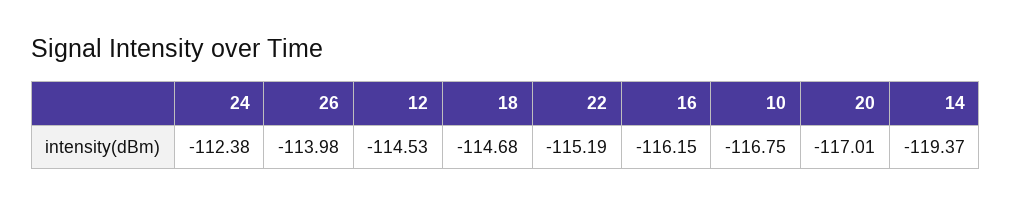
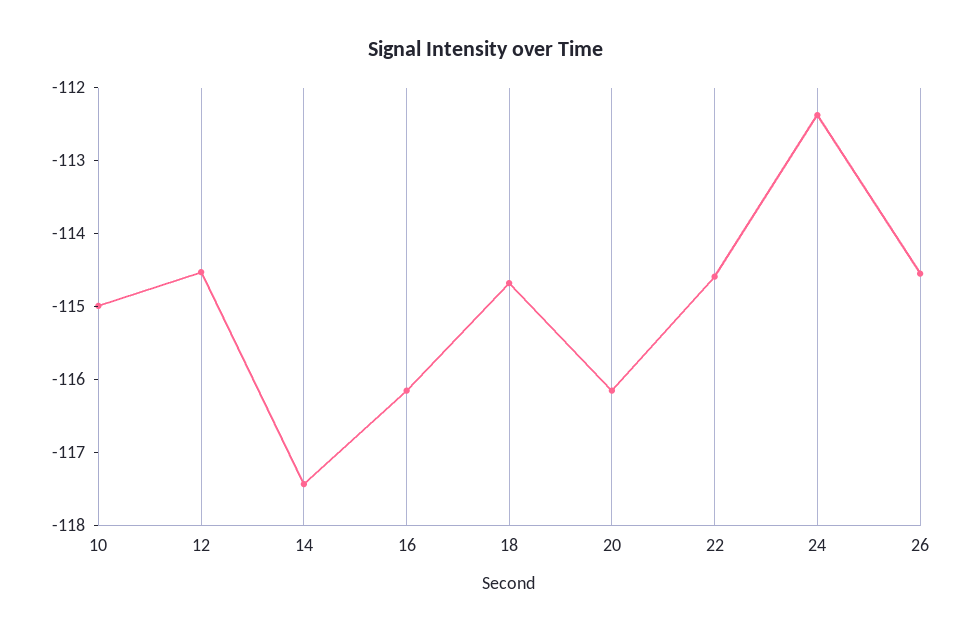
  {
    "24": -112.38,
-   "26": -113.98,
+   "26": -114.6,
    "12": -114.53,
    "18": -114.68,
-   "22": -115.19,
+   "22": -114.6,
    "16": -116.15,
-   "10": -116.75,
+   "10": -115,
-   "20": -117.01,
+   "20": -116.2,
-   "14": -119.37
+   "14": -117.4
  }

